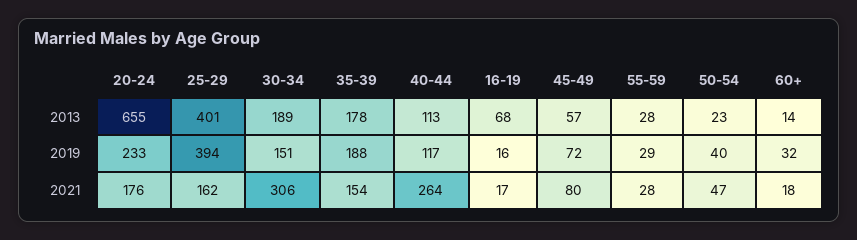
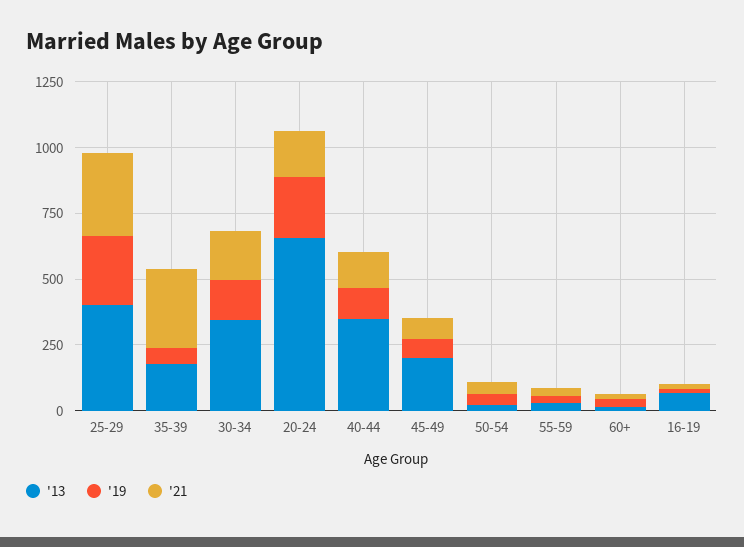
  {
    "2013": {
      "20-24": 655,
      "25-29": 401,
-     "30-34": 189,
+     "30-34": 350,
      "35-39": 178,
-     "40-44": 113,
+     "40-44": 350,
      "16-19": 68,
-     "45-49": 57,
+     "45-49": 200,
      "55-59": 28,
      "50-54": 23,
      "60+": 14
    },
    "2019": {
      "20-24": 233,
-     "25-29": 394,
+     "25-29": 250,
      "30-34": 151,
-     "35-39": 188,
+     "35-39": 50,
      "40-44": 117,
      "16-19": 16,
      "45-49": 72,
      "55-59": 29,
      "50-54": 40,
      "60+": 32
    },
    "2021": {
      "20-24": 176,
-     "25-29": 162,
+     "25-29": 300,
-     "30-34": 306,
+     "30-34": 200,
-     "35-39": 154,
+     "35-39": 300,
-     "40-44": 264,
+     "40-44": 150,
      "16-19": 17,
      "45-49": 80,
      "55-59": 28,
      "50-54": 47,
      "60+": 18
    }
  }

